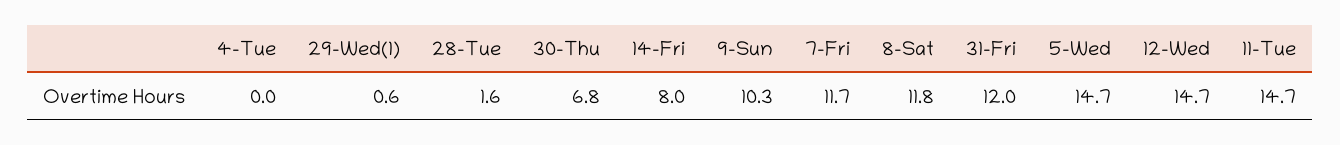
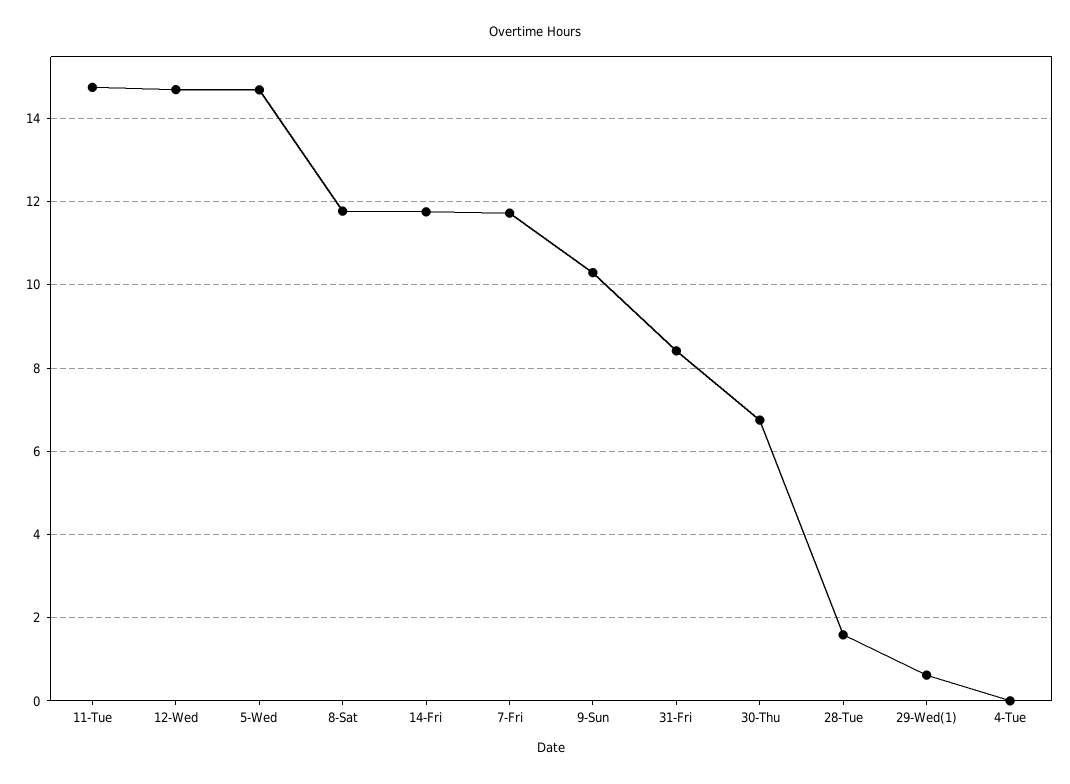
  {
    "4-Tue": 0,
    "29-Wed(1)": 0.6,
    "28-Tue": 1.6,
    "30-Thu": 6.8,
-   "14-Fri": 8,
+   "14-Fri": 11.8,
    "9-Sun": 10.3,
    "7-Fri": 11.7,
    "8-Sat": 11.8,
-   "31-Fri": 12,
+   "31-Fri": 8.4,
    "5-Wed": 14.7,
    "12-Wed": 14.7,
    "11-Tue": 14.7
  }

